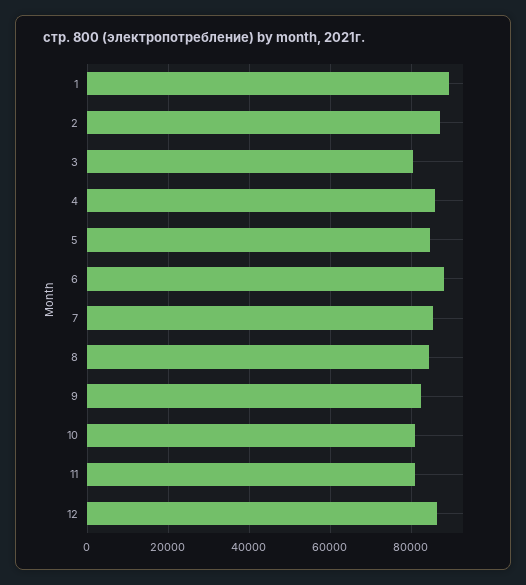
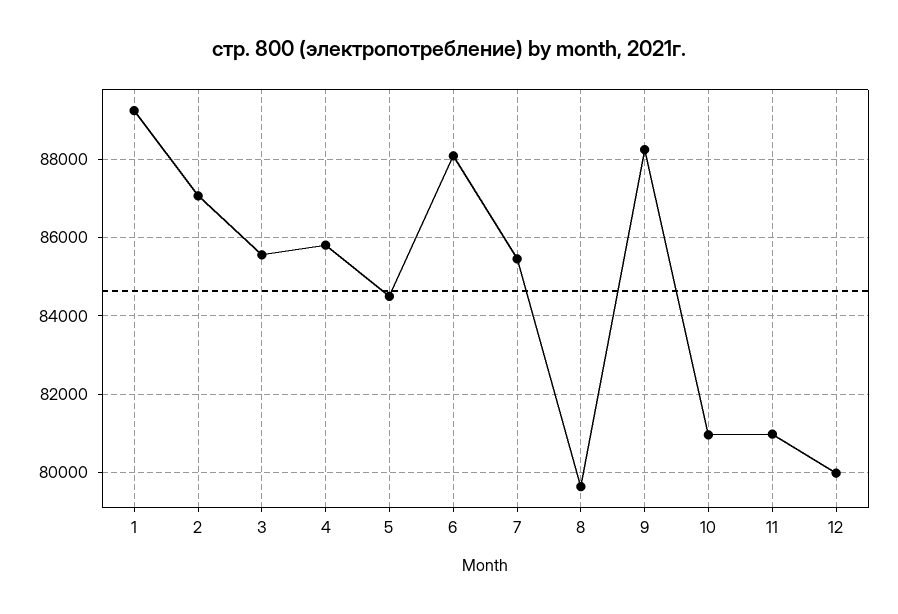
  {
    "1": 89200,
    "2": 87000,
-   "3": 80000,
+   "3": 85600,
    "4": 85800,
    "5": 84400,
    "6": 88000,
    "7": 85400,
-   "8": 84000,
+   "8": 79600,
-   "9": 82000,
+   "9": 88200,
    "10": 81000,
    "11": 81000,
-   "12": 86000
+   "12": 80000
  }

